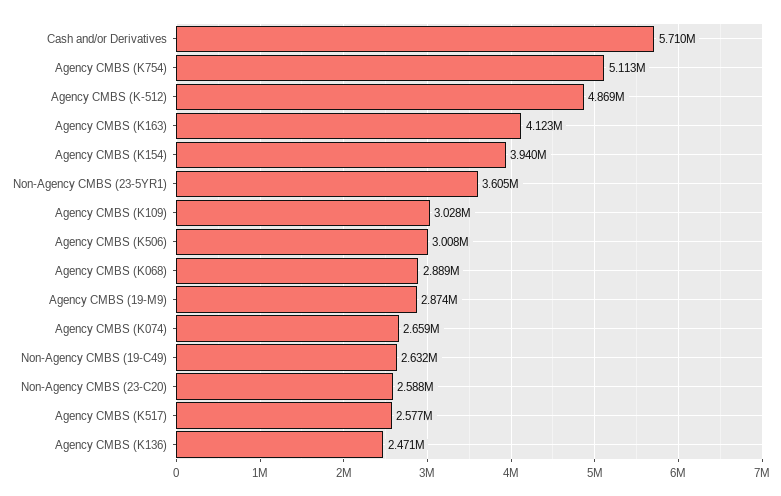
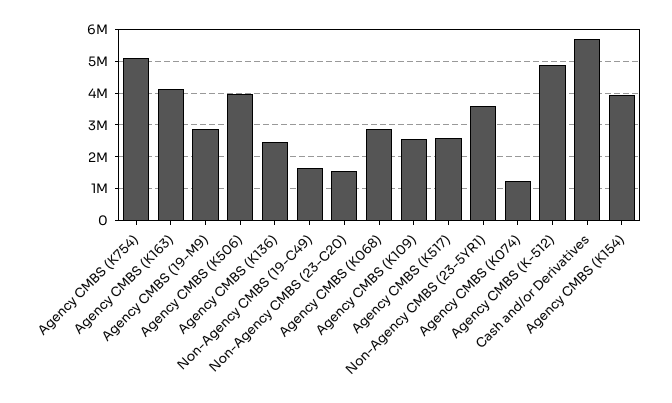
  {
    "Cash and/or Derivatives": 5710000,
    "Agency CMBS (K754)": 5113000,
    "Agency CMBS (K-512)": 4869000,
    "Agency CMBS (K163)": 4123000,
    "Agency CMBS (K154)": 3940000,
    "Non-Agency CMBS (23-5YR1)": 3605000,
-   "Agency CMBS (K109)": 3028000,
+   "Agency CMBS (K109)": 2600000,
-   "Agency CMBS (K506)": 3008000,
+   "Agency CMBS (K506)": 4000000,
    "Agency CMBS (K068)": 2889000,
    "Agency CMBS (19-M9)": 2874000,
-   "Agency CMBS (K074)": 2659000,
+   "Agency CMBS (K074)": 1200000,
-   "Non-Agency CMBS (19-C49)": 2632000,
+   "Non-Agency CMBS (19-C49)": 1600000,
-   "Non-Agency CMBS (23-C20)": 2588000,
+   "Non-Agency CMBS (23-C20)": 1600000,
    "Agency CMBS (K517)": 2577000,
    "Agency CMBS (K136)": 2471000
  }

